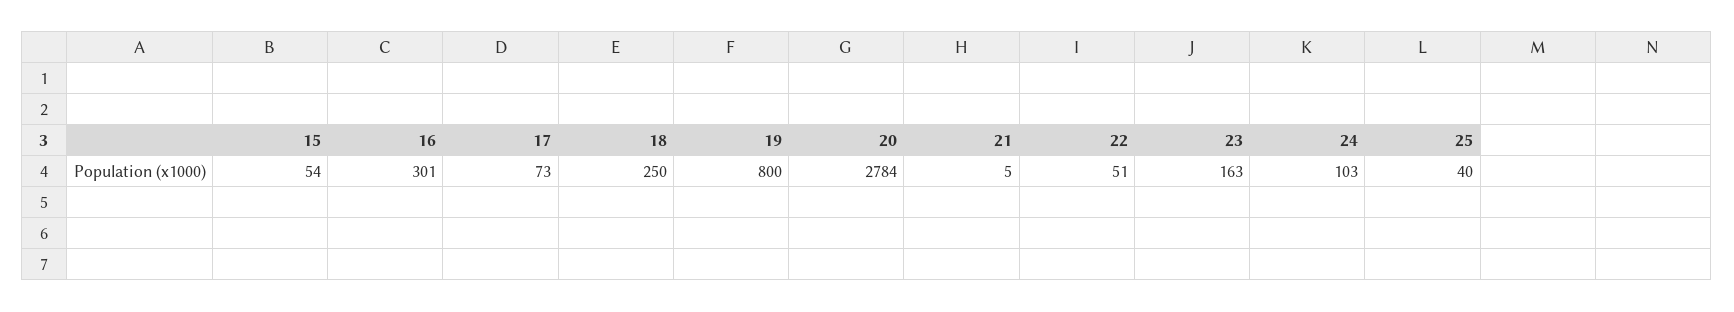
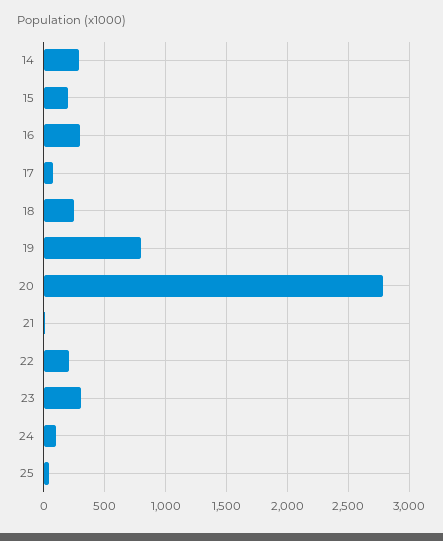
  {
-   "15": 54,
+   "15": 200,
    "16": 301,
    "17": 73,
    "18": 250,
    "19": 800,
    "20": 2784,
    "21": 5,
-   "22": 51,
+   "22": 200,
-   "23": 163,
+   "23": 300,
    "24": 103,
-   "25": 40
+   "25": 40,
+   "14": 300
  }

